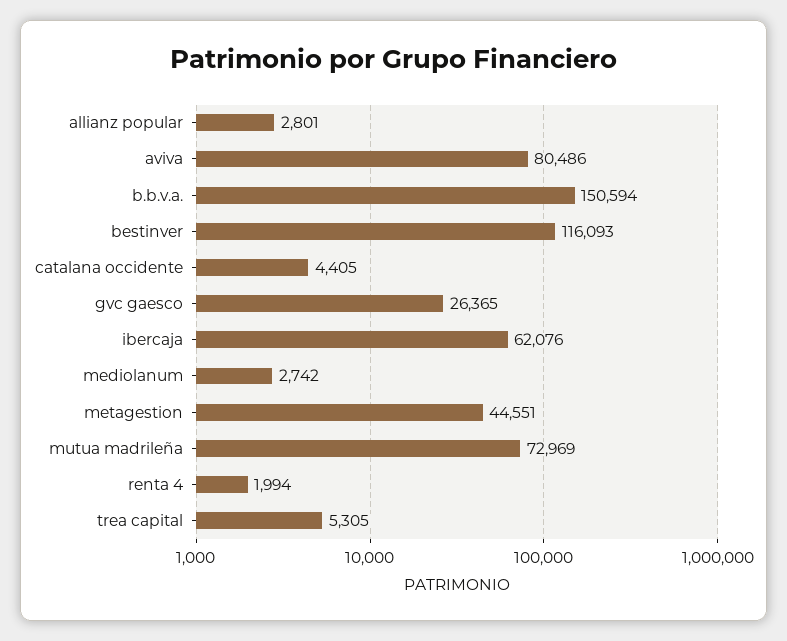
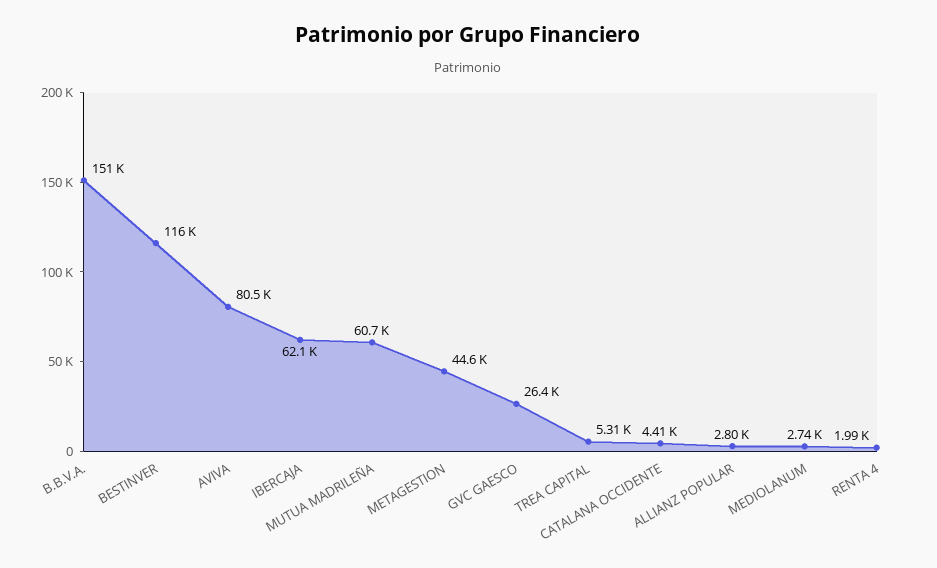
  {
    "allianz popular": 2801,
    "aviva": 80486,
    "b.b.v.a.": 150594,
    "bestinver": 116093,
    "catalana occidente": 4405,
    "gvc gaesco": 26365,
    "ibercaja": 62076,
    "mediolanum": 2742,
    "metagestion": 44551,
-   "mutua madrileña": 72969,
+   "mutua madrileña": 60700,
    "renta 4": 1994,
    "trea capital": 5305
  }

